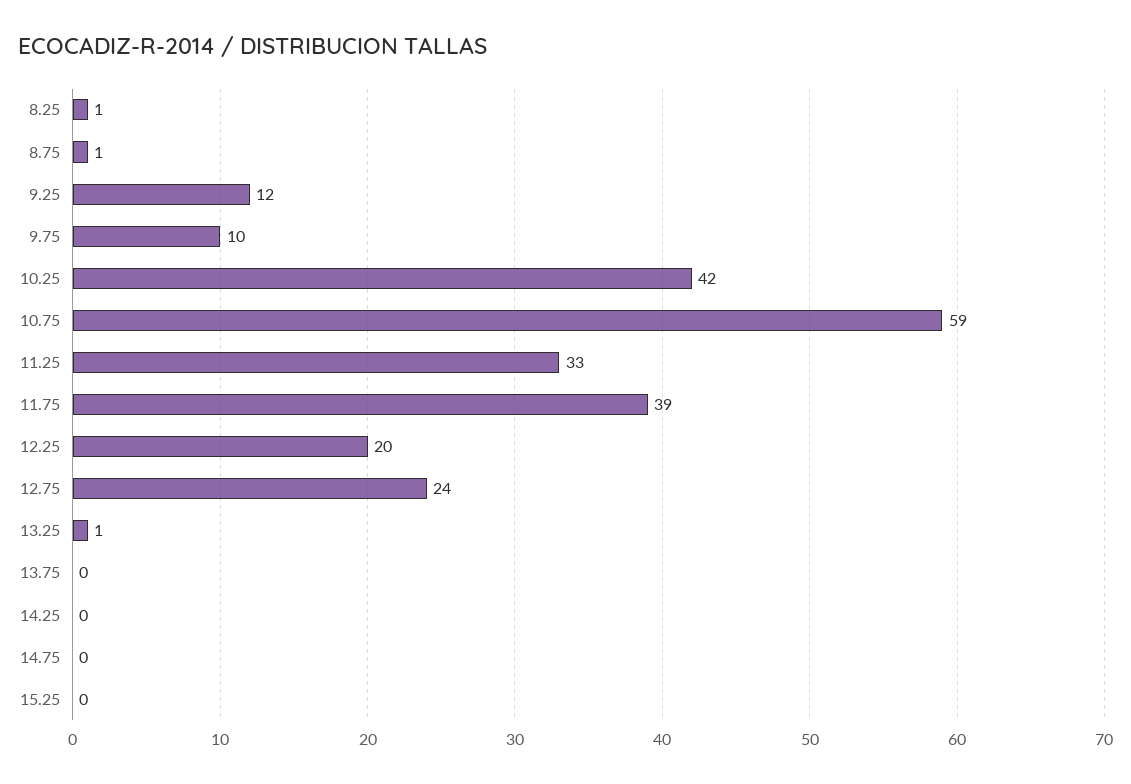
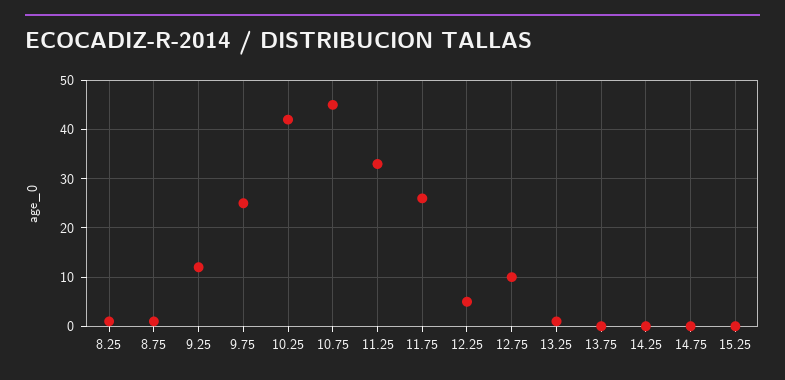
  {
    "8.25": 1,
    "8.75": 1,
    "9.25": 12,
-   "9.75": 10,
+   "9.75": 25,
    "10.25": 42,
-   "10.75": 59,
+   "10.75": 45,
    "11.25": 33,
-   "11.75": 39,
+   "11.75": 25,
-   "12.25": 20,
+   "12.25": 5,
-   "12.75": 24,
+   "12.75": 10,
    "13.25": 1,
    "13.75": 0,
    "14.25": 0,
    "14.75": 0,
    "15.25": 0
  }

